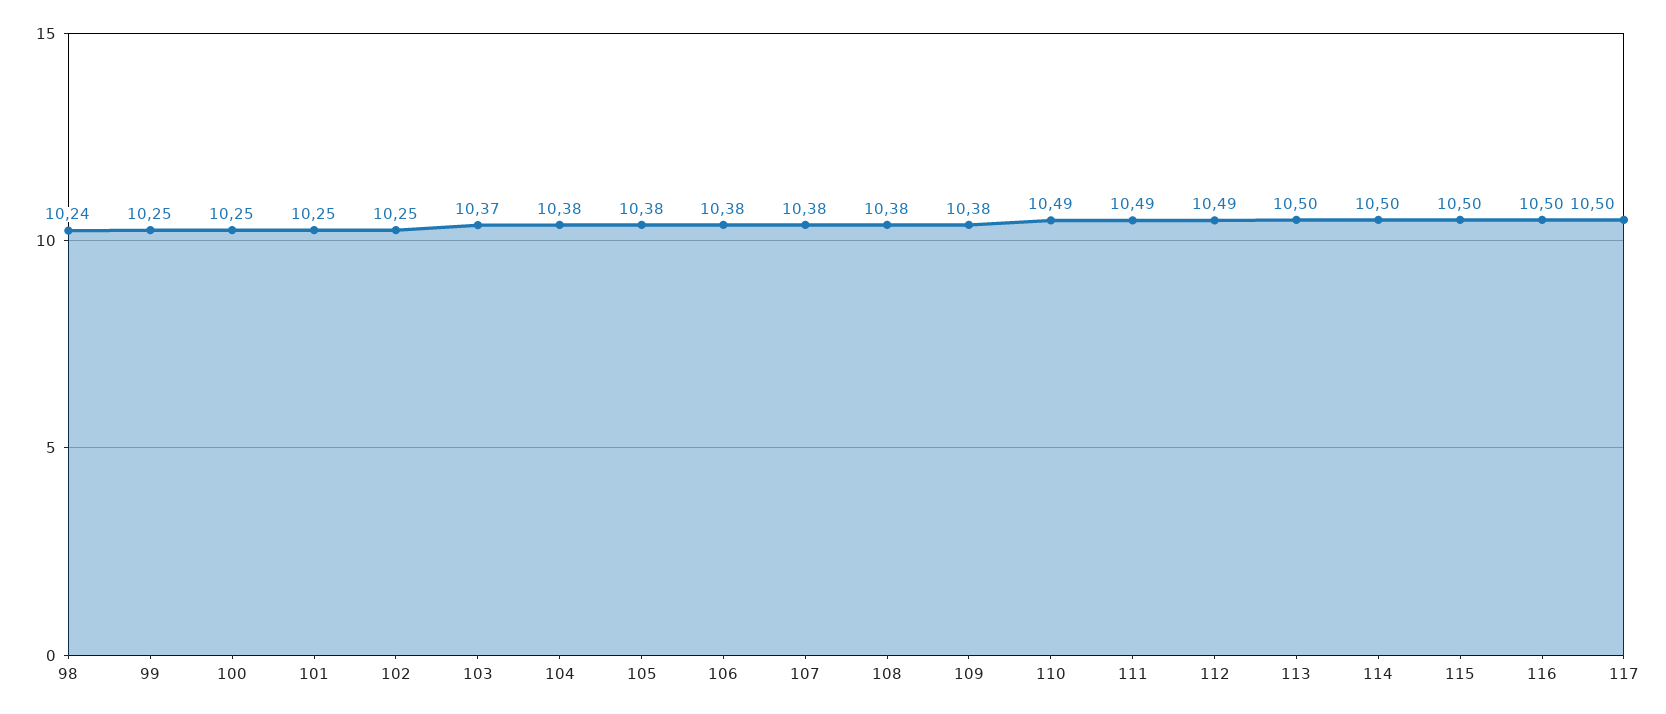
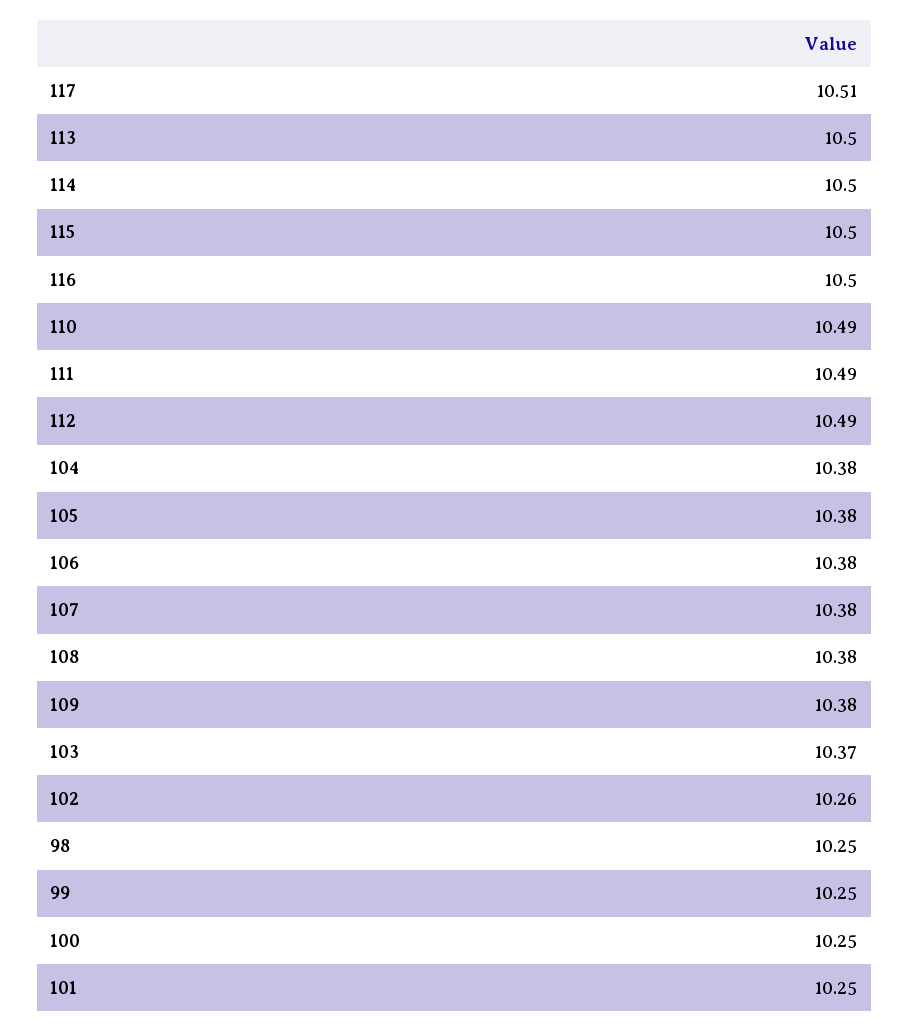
  {
-   "98": 10.24,
+   "98": 10.25,
    "99": 10.25,
    "100": 10.25,
    "101": 10.25,
-   "102": 10.25,
+   "102": 10.26,
    "103": 10.37,
    "104": 10.38,
    "105": 10.38,
    "106": 10.38,
    "107": 10.38,
    "108": 10.38,
    "109": 10.38,
    "110": 10.49,
    "111": 10.49,
    "112": 10.49,
    "113": 10.5,
    "114": 10.5,
    "115": 10.5,
    "116": 10.5,
-   "117": 10.5
+   "117": 10.51
  }

